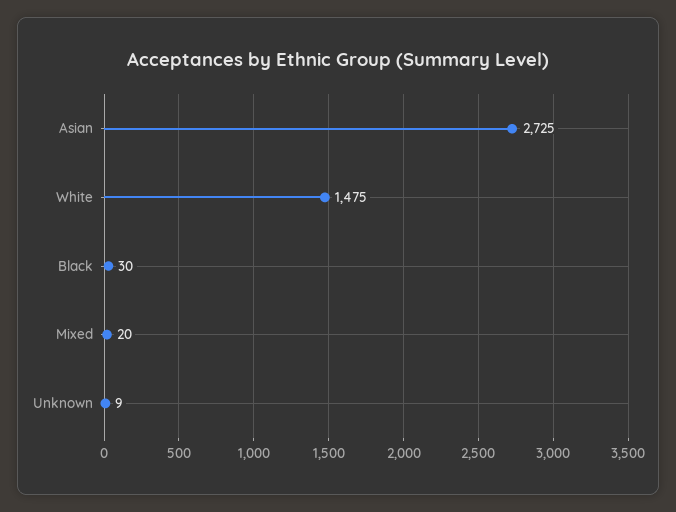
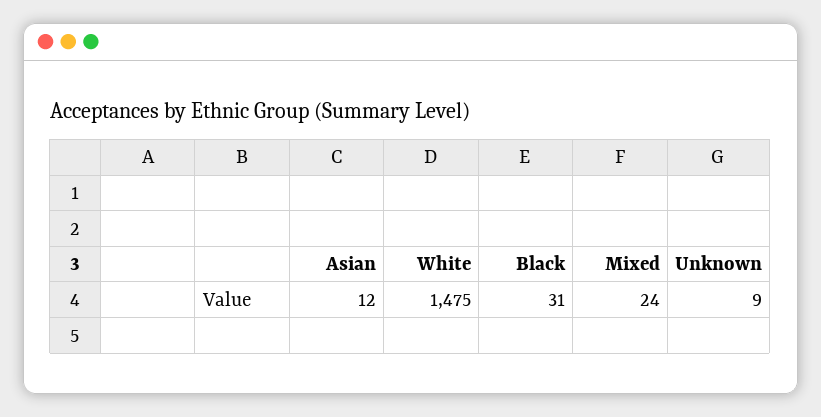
  {
-   "Asian": 2725,
+   "Asian": 12,
    "White": 1475,
-   "Black": 30,
+   "Black": 31,
-   "Mixed": 20,
+   "Mixed": 24,
    "Unknown": 9
  }

